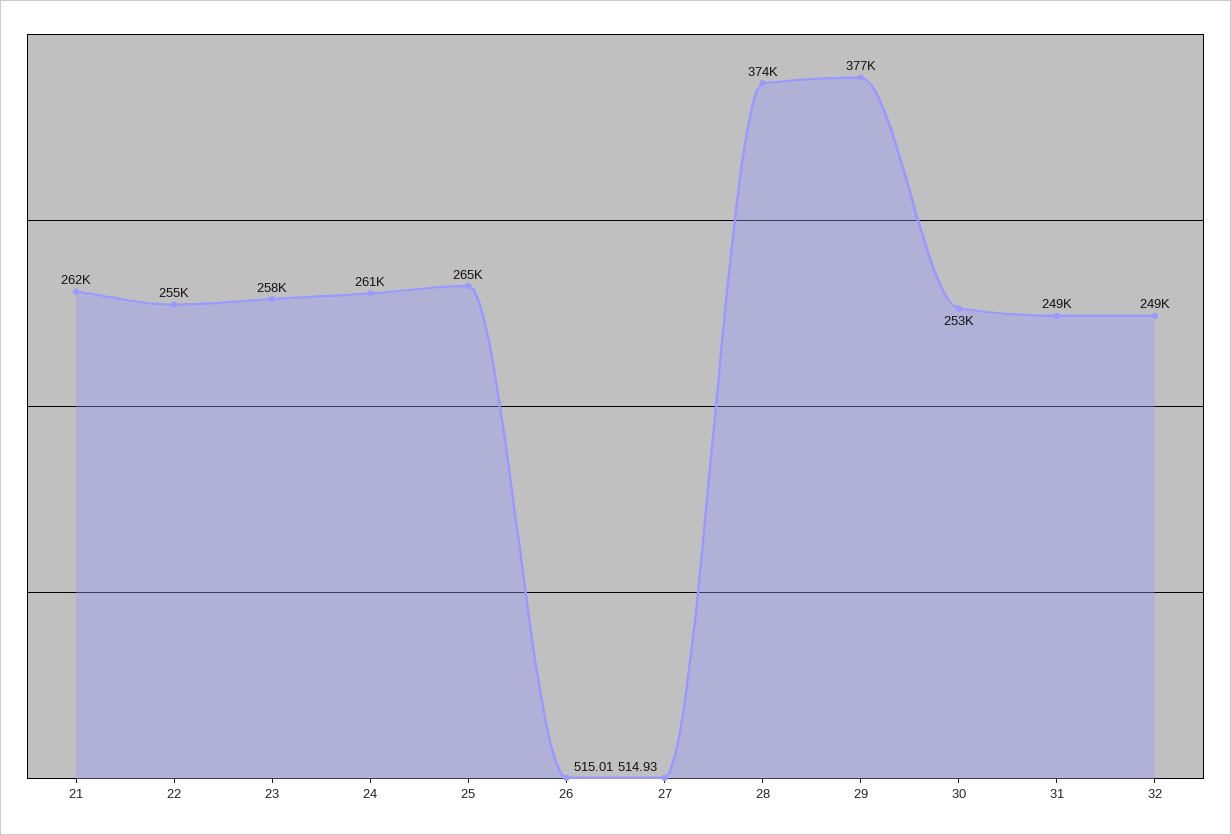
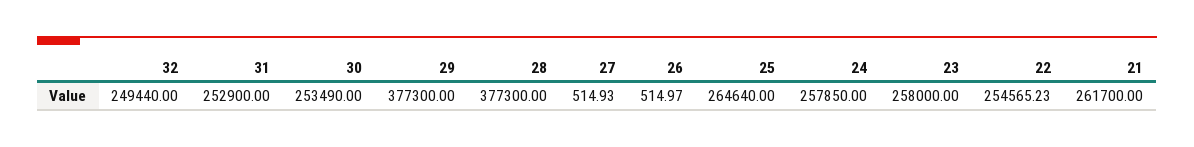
  {
    "21": 261700,
    "22": 254565.23,
    "23": 258000,
-   "24": 261000,
+   "24": 257850,
    "25": 264640,
-   "26": 515.01,
+   "26": 514.97,
    "27": 514.93,
-   "28": 374000,
+   "28": 377300,
    "29": 377300,
    "30": 253490,
-   "31": 249000,
+   "31": 252900,
    "32": 249440
  }

